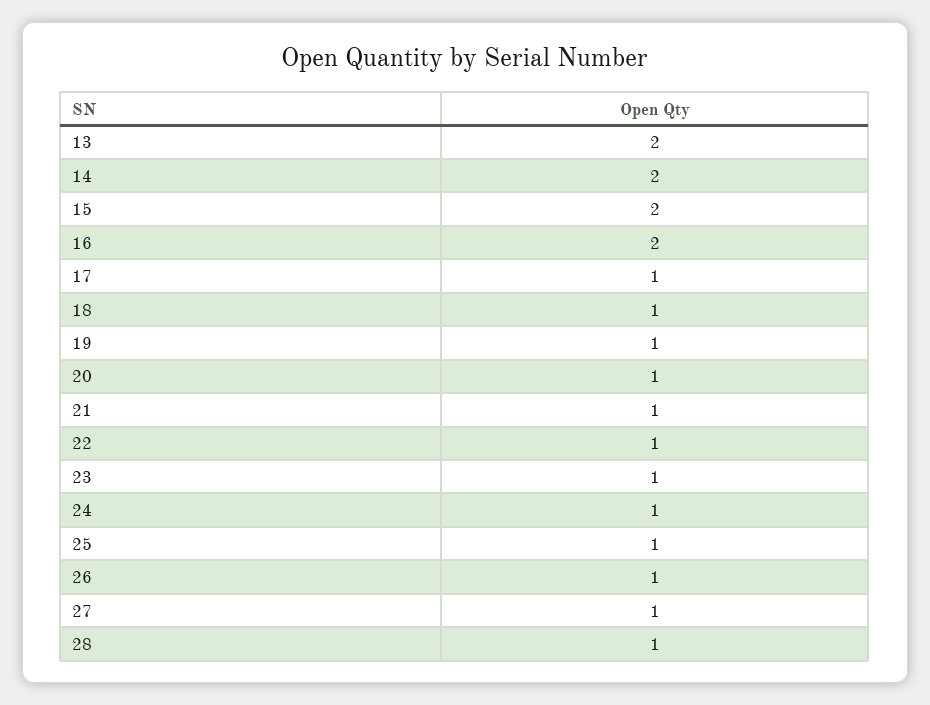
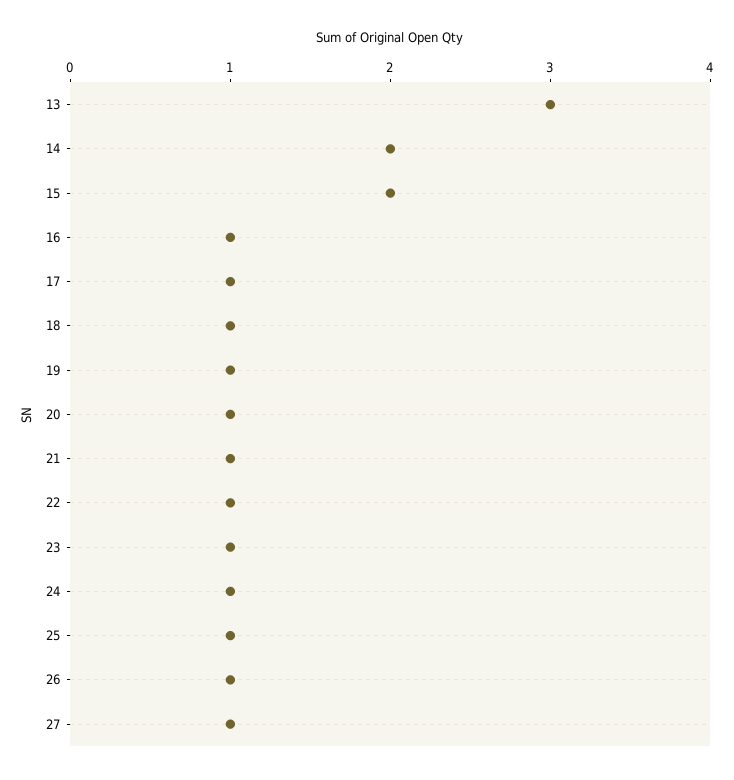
  {
-   "13": 2,
+   "13": 3,
    "14": 2,
    "15": 2,
-   "16": 2,
+   "16": 1,
    "17": 1,
    "18": 1,
    "19": 1,
    "20": 1,
    "21": 1,
    "22": 1,
    "23": 1,
    "24": 1,
    "25": 1,
    "26": 1,
-   "27": 1,
+   "27": 1
-   "28": 1
  }

